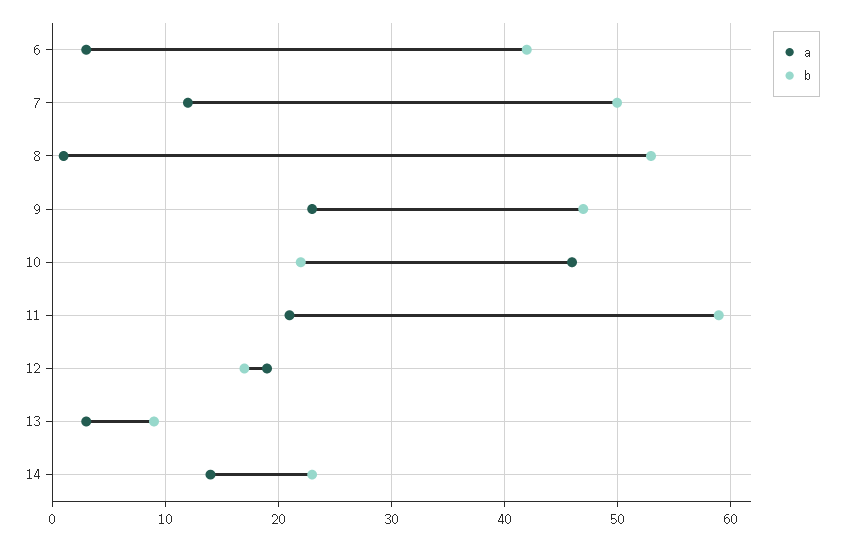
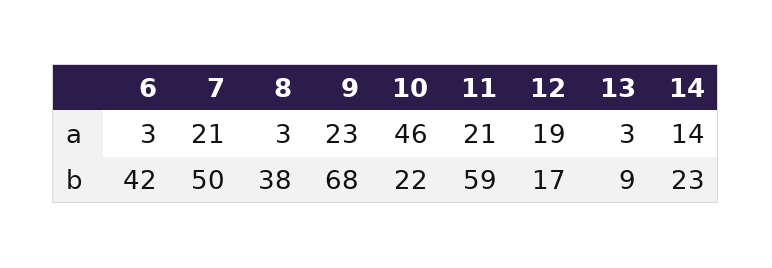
  {
    "a": {
      "6": 3,
-     "7": 12,
+     "7": 21,
-     "8": 1,
+     "8": 3,
      "9": 23,
      "10": 46,
      "11": 21,
      "12": 19,
      "13": 3,
      "14": 14
    },
    "b": {
      "6": 42,
      "7": 50,
-     "8": 53,
+     "8": 38,
-     "9": 47,
+     "9": 68,
      "10": 22,
      "11": 59,
      "12": 17,
      "13": 9,
      "14": 23
    }
  }

